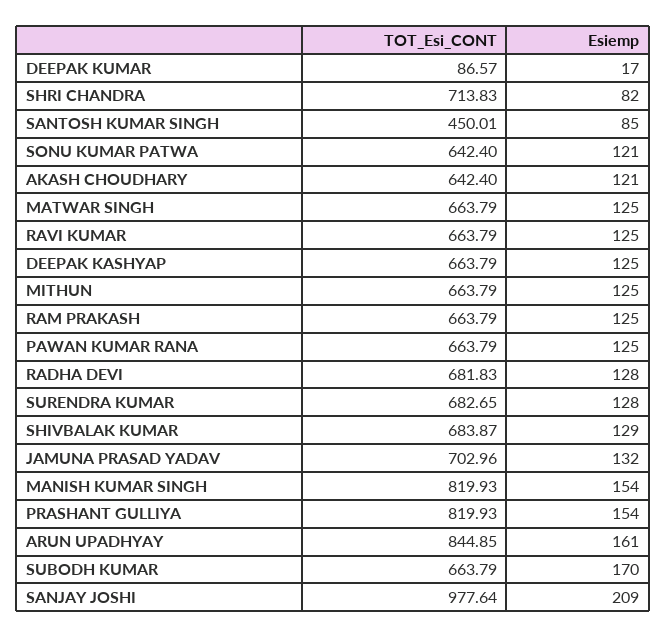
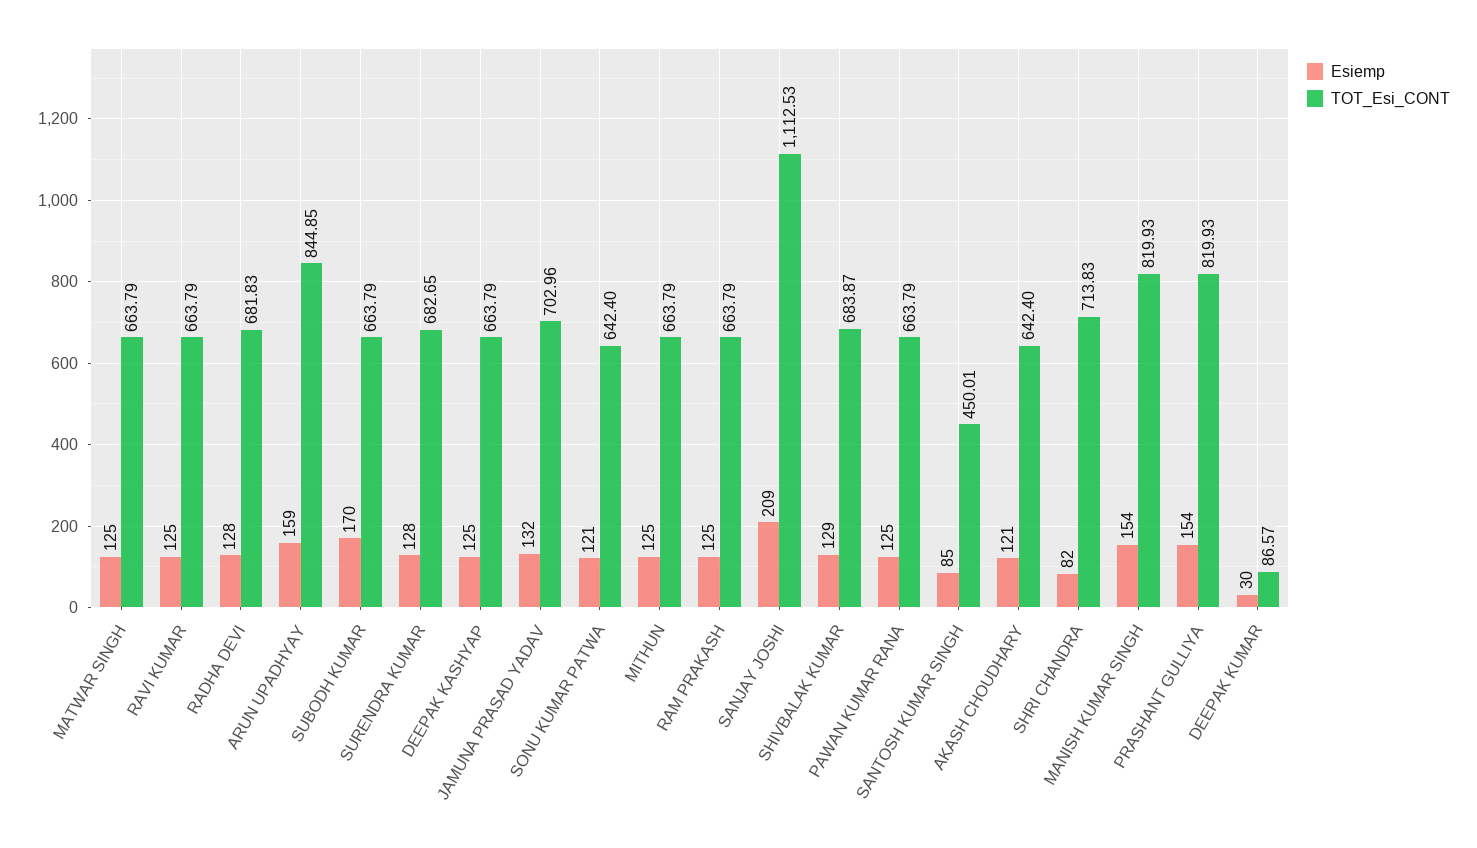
  {
    "TOT_Esi_CONT": {
      "DEEPAK KUMAR": 86.57,
      "SHRI CHANDRA": 713.83,
      "SANTOSH KUMAR SINGH": 450.01,
      "SONU KUMAR PATWA": 642.4,
      "AKASH CHOUDHARY": 642.4,
      "MATWAR SINGH": 663.79,
      "RAVI KUMAR": 663.79,
      "DEEPAK KASHYAP": 663.79,
      "MITHUN": 663.79,
      "RAM PRAKASH": 663.79,
      "PAWAN KUMAR RANA": 663.79,
      "RADHA DEVI": 681.83,
      "SURENDRA KUMAR": 682.65,
      "SHIVBALAK KUMAR": 683.87,
      "JAMUNA PRASAD YADAV": 702.96,
      "MANISH KUMAR SINGH": 819.93,
      "PRASHANT GULLIYA": 819.93,
      "ARUN UPADHYAY": 844.85,
      "SUBODH KUMAR": 663.79,
-     "SANJAY JOSHI": 977.64
+     "SANJAY JOSHI": 1112.53
    },
    "Esiemp": {
-     "DEEPAK KUMAR": 17,
+     "DEEPAK KUMAR": 30,
      "SHRI CHANDRA": 82,
      "SANTOSH KUMAR SINGH": 85,
      "SONU KUMAR PATWA": 121,
      "AKASH CHOUDHARY": 121,
      "MATWAR SINGH": 125,
      "RAVI KUMAR": 125,
      "DEEPAK KASHYAP": 125,
      "MITHUN": 125,
      "RAM PRAKASH": 125,
      "PAWAN KUMAR RANA": 125,
      "RADHA DEVI": 128,
      "SURENDRA KUMAR": 128,
      "SHIVBALAK KUMAR": 129,
      "JAMUNA PRASAD YADAV": 132,
      "MANISH KUMAR SINGH": 154,
      "PRASHANT GULLIYA": 154,
-     "ARUN UPADHYAY": 161,
+     "ARUN UPADHYAY": 159,
      "SUBODH KUMAR": 170,
      "SANJAY JOSHI": 209
    }
  }

